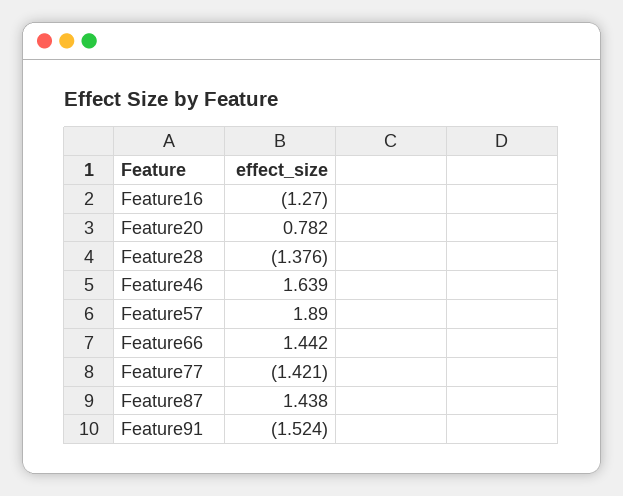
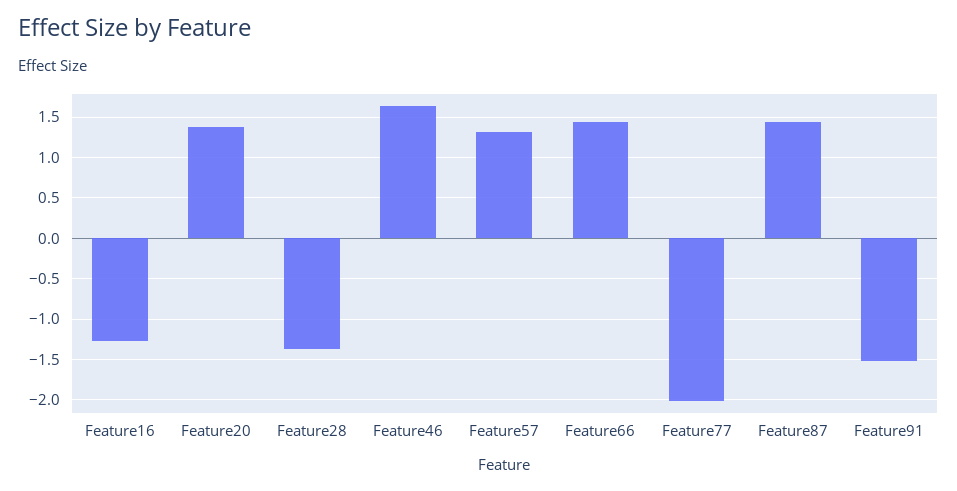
  {
    "Feature16": -1.27,
-   "Feature20": 0.782,
+   "Feature20": 1.4,
    "Feature28": -1.376,
    "Feature46": 1.639,
-   "Feature57": 1.89,
+   "Feature57": 1.3,
    "Feature66": 1.442,
-   "Feature77": -1.421,
+   "Feature77": -2,
    "Feature87": 1.438,
    "Feature91": -1.524
  }

